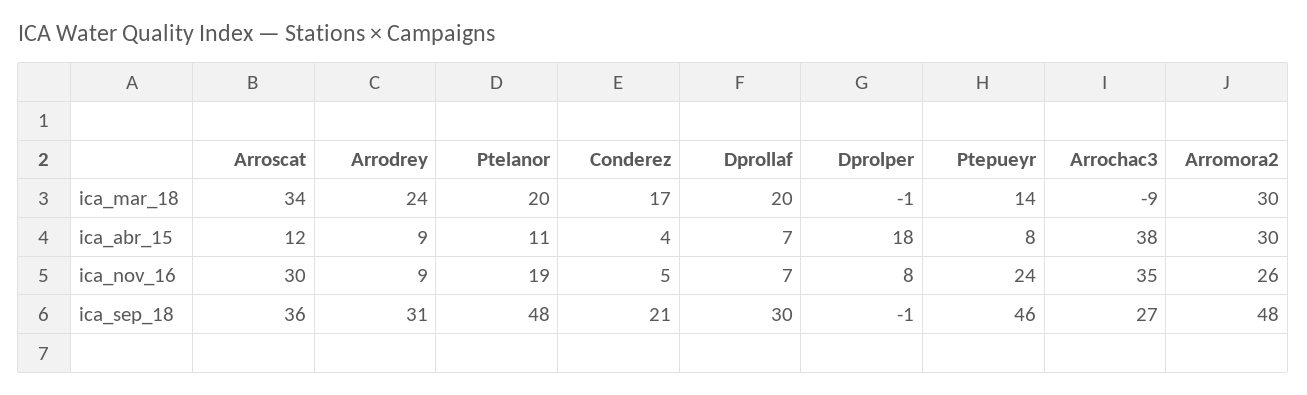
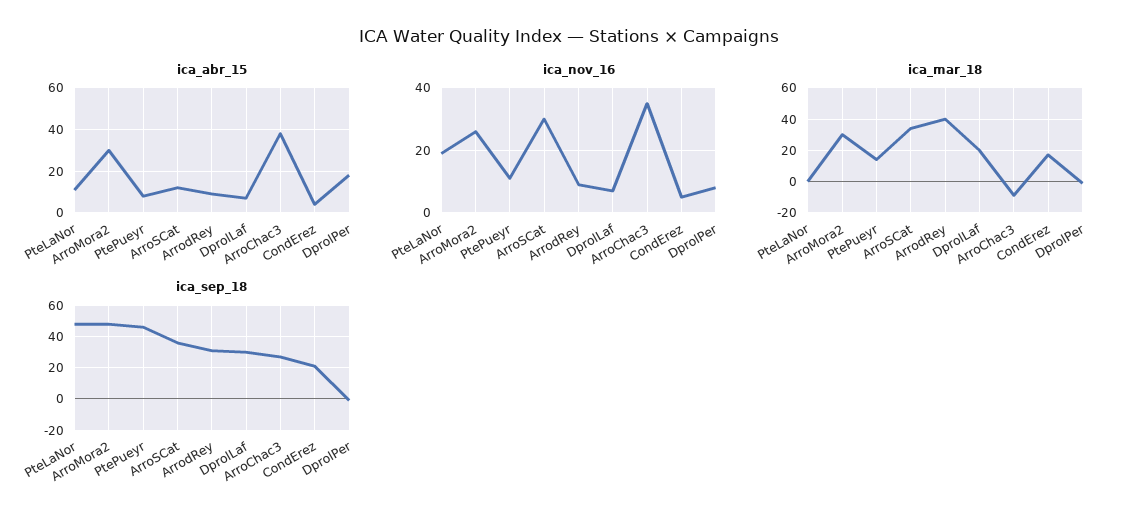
  {
    "ica_mar_18": {
      "Arroscat": 34,
-     "Arrodrey": 24,
+     "Arrodrey": 40,
-     "Ptelanor": 20,
+     "Ptelanor": 0,
      "Conderez": 17,
      "Dprollaf": 20,
      "Dprolper": -1,
      "Ptepueyr": 14,
      "Arrochac3": -9,
      "Arromora2": 30
    },
    "ica_abr_15": {
      "Arroscat": 12,
      "Arrodrey": 9,
      "Ptelanor": 11,
      "Conderez": 4,
      "Dprollaf": 7,
      "Dprolper": 18,
      "Ptepueyr": 8,
      "Arrochac3": 38,
      "Arromora2": 30
    },
    "ica_nov_16": {
      "Arroscat": 30,
      "Arrodrey": 9,
      "Ptelanor": 19,
      "Conderez": 5,
      "Dprollaf": 7,
      "Dprolper": 8,
-     "Ptepueyr": 24,
+     "Ptepueyr": 10,
      "Arrochac3": 35,
      "Arromora2": 26
    },
    "ica_sep_18": {
      "Arroscat": 36,
      "Arrodrey": 31,
      "Ptelanor": 48,
      "Conderez": 21,
      "Dprollaf": 30,
      "Dprolper": -1,
      "Ptepueyr": 46,
      "Arrochac3": 27,
      "Arromora2": 48
    }
  }

